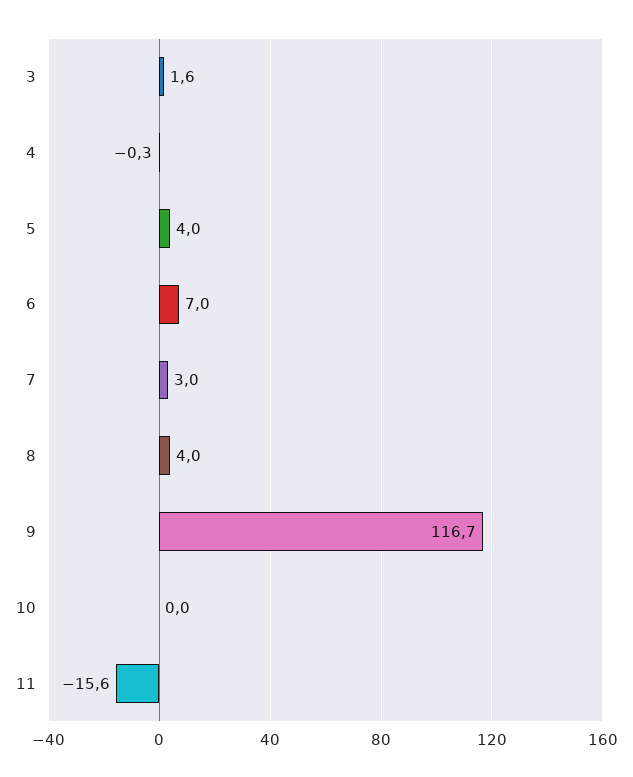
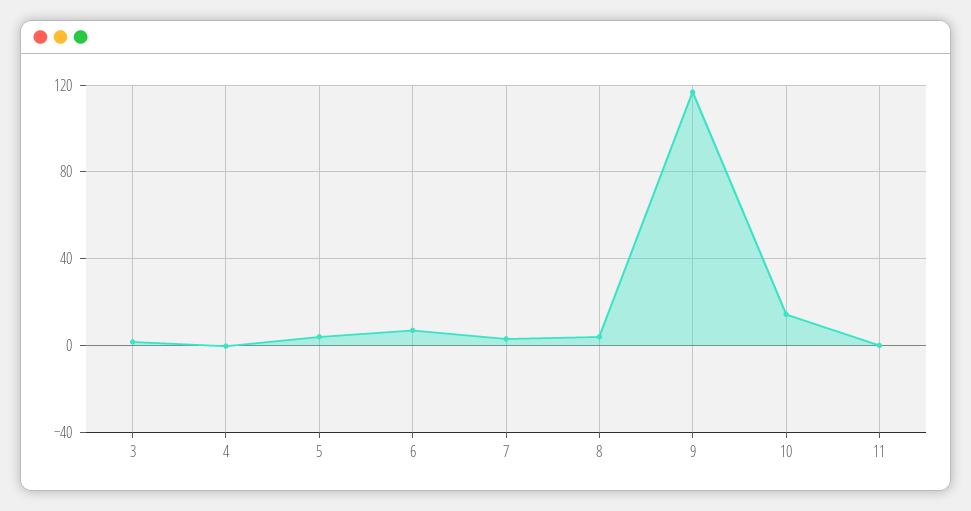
  {
    "3": 1.6,
    "4": -0.3,
    "5": 4,
    "6": 7,
    "7": 3,
    "8": 4,
    "9": 116.7,
-   "10": 0,
+   "10": 15,
-   "11": -15.6
+   "11": 0
  }

